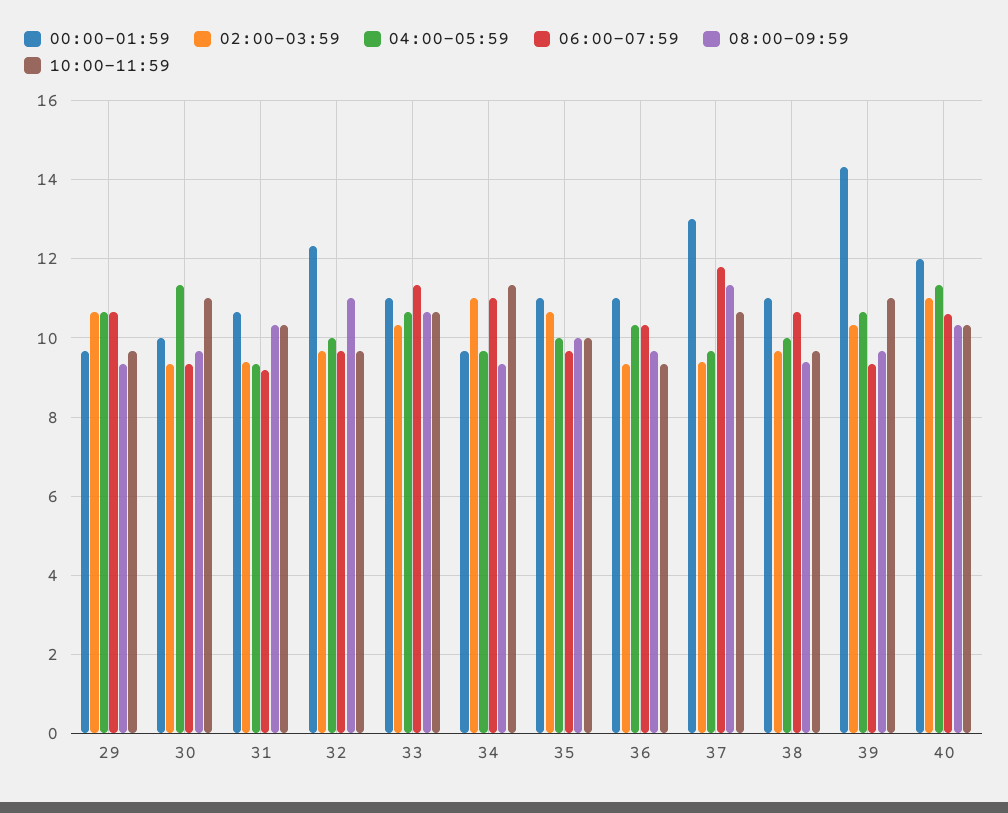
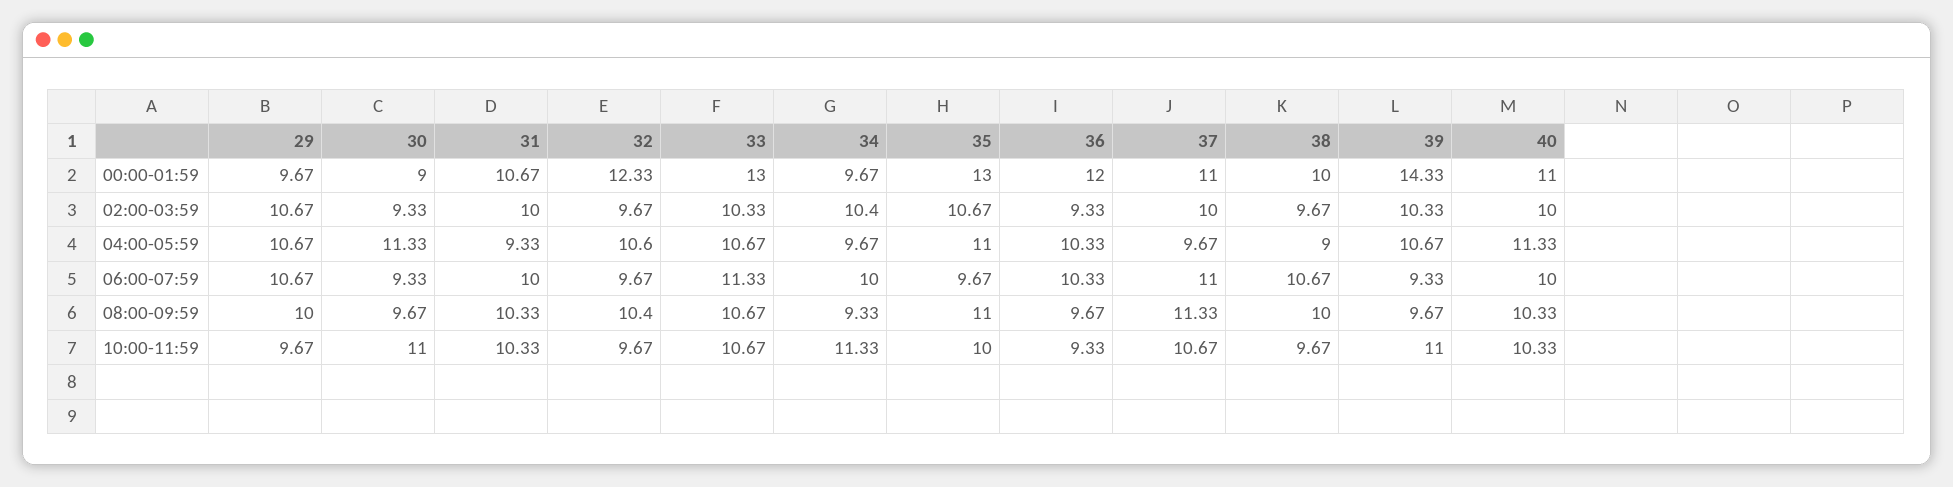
  {
    "00:00-01:59": {
      "29": 9.67,
-     "30": 10,
+     "30": 9,
      "31": 10.67,
      "32": 12.33,
-     "33": 11,
+     "33": 13,
      "34": 9.67,
-     "35": 11,
+     "35": 13,
-     "36": 11,
+     "36": 12,
-     "37": 13,
+     "37": 11,
-     "38": 11,
+     "38": 10,
      "39": 14.33,
-     "40": 12
+     "40": 11
    },
    "02:00-03:59": {
      "29": 10.67,
      "30": 9.33,
-     "31": 9.4,
+     "31": 10,
      "32": 9.67,
      "33": 10.33,
-     "34": 11,
+     "34": 10.4,
      "35": 10.67,
      "36": 9.33,
-     "37": 9.4,
+     "37": 10,
      "38": 9.67,
      "39": 10.33,
-     "40": 11
+     "40": 10
    },
    "04:00-05:59": {
      "29": 10.67,
      "30": 11.33,
      "31": 9.33,
-     "32": 10,
+     "32": 10.6,
      "33": 10.67,
      "34": 9.67,
-     "35": 10,
+     "35": 11,
      "36": 10.33,
      "37": 9.67,
-     "38": 10,
+     "38": 9,
      "39": 10.67,
      "40": 11.33
    },
    "06:00-07:59": {
      "29": 10.67,
      "30": 9.33,
-     "31": 9.2,
+     "31": 10,
      "32": 9.67,
      "33": 11.33,
-     "34": 11,
+     "34": 10,
      "35": 9.67,
      "36": 10.33,
-     "37": 11.8,
+     "37": 11,
      "38": 10.67,
      "39": 9.33,
-     "40": 10.6
+     "40": 10
    },
    "08:00-09:59": {
-     "29": 9.4,
+     "29": 10,
      "30": 9.67,
      "31": 10.33,
-     "32": 11,
+     "32": 10.4,
      "33": 10.67,
      "34": 9.33,
-     "35": 10,
+     "35": 11,
      "36": 9.67,
      "37": 11.33,
-     "38": 9.4,
+     "38": 10,
      "39": 9.67,
      "40": 10.33
    },
    "10:00-11:59": {
      "29": 9.67,
      "30": 11,
      "31": 10.33,
      "32": 9.67,
      "33": 10.67,
      "34": 11.33,
      "35": 10,
      "36": 9.33,
      "37": 10.67,
      "38": 9.67,
      "39": 11,
      "40": 10.33
    }
  }

